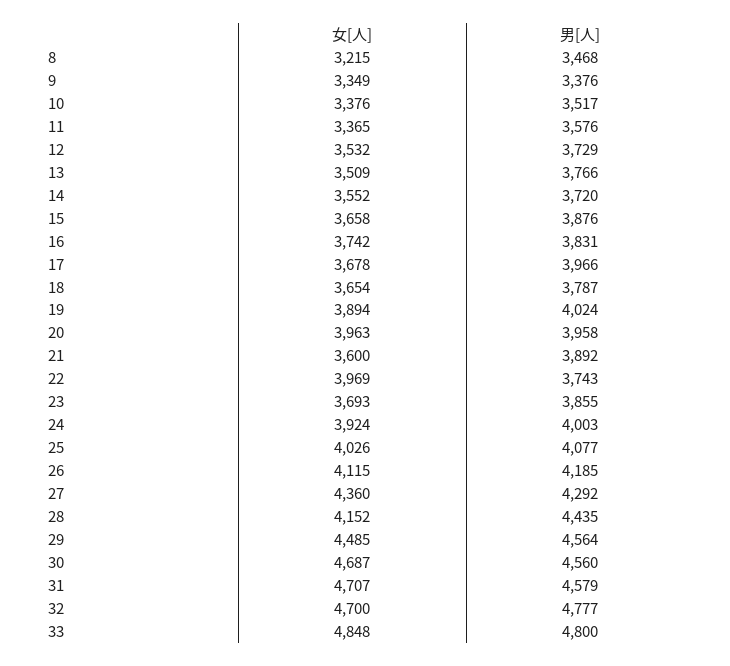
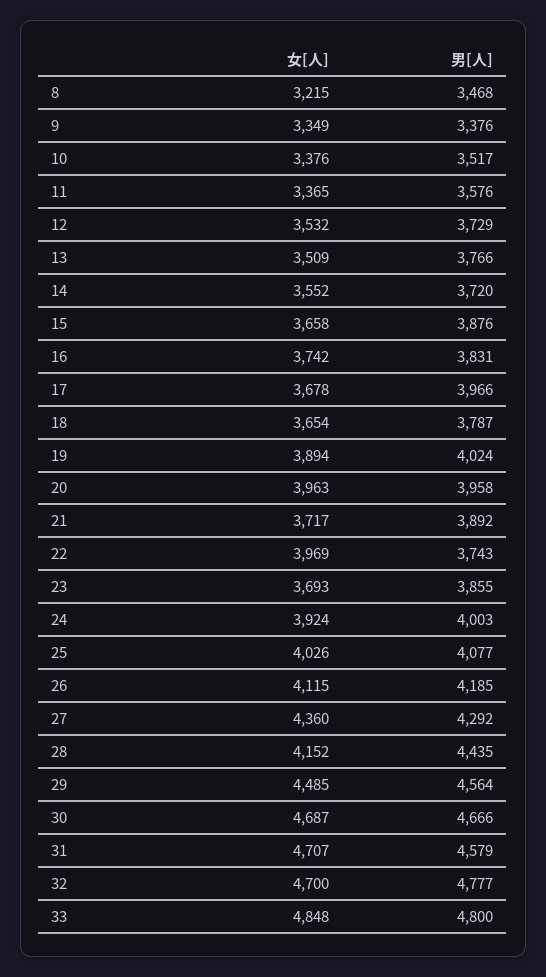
  {
    "女[人]": {
      "8": 3215,
      "9": 3349,
      "10": 3376,
      "11": 3365,
      "12": 3532,
      "13": 3509,
      "14": 3552,
      "15": 3658,
      "16": 3742,
      "17": 3678,
      "18": 3654,
      "19": 3894,
      "20": 3963,
-     "21": 3600,
+     "21": 3717,
      "22": 3969,
      "23": 3693,
      "24": 3924,
      "25": 4026,
      "26": 4115,
      "27": 4360,
      "28": 4152,
      "29": 4485,
      "30": 4687,
      "31": 4707,
      "32": 4700,
      "33": 4848
    },
    "男[人]": {
      "8": 3468,
      "9": 3376,
      "10": 3517,
      "11": 3576,
      "12": 3729,
      "13": 3766,
      "14": 3720,
      "15": 3876,
      "16": 3831,
      "17": 3966,
      "18": 3787,
      "19": 4024,
      "20": 3958,
      "21": 3892,
      "22": 3743,
      "23": 3855,
      "24": 4003,
      "25": 4077,
      "26": 4185,
      "27": 4292,
      "28": 4435,
      "29": 4564,
-     "30": 4560,
+     "30": 4666,
      "31": 4579,
      "32": 4777,
      "33": 4800
    }
  }

